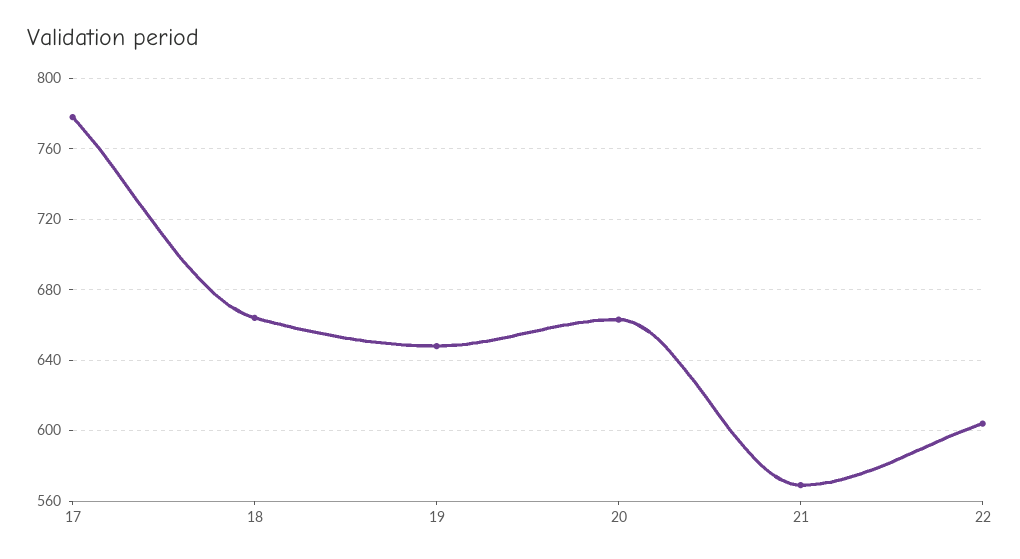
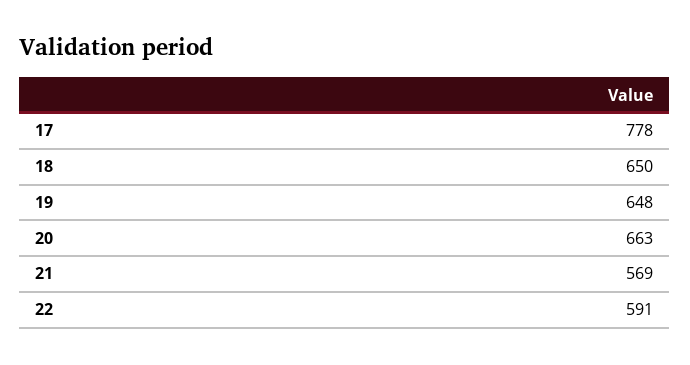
  {
    "17": 778,
-   "18": 665,
+   "18": 650,
    "19": 648,
    "20": 663,
    "21": 569,
-   "22": 605
+   "22": 591
  }

